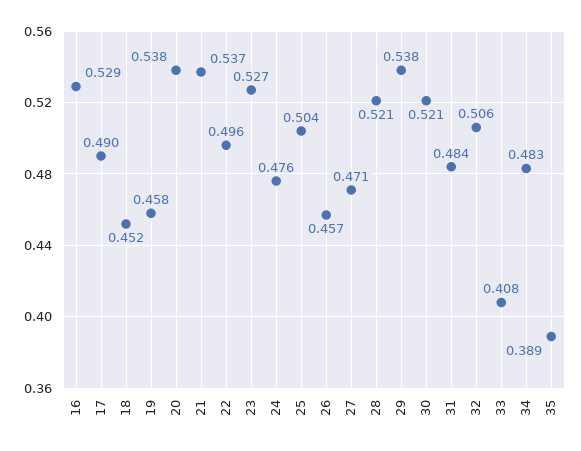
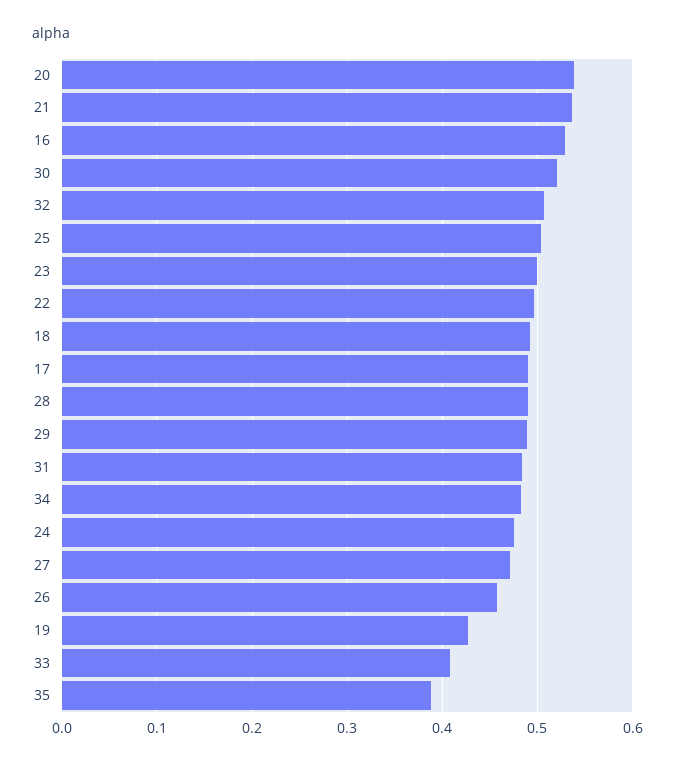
  {
    "16": 0.529,
    "17": 0.49,
-   "18": 0.452,
+   "18": 0.49,
-   "19": 0.458,
+   "19": 0.43,
    "20": 0.538,
    "21": 0.537,
    "22": 0.496,
-   "23": 0.527,
+   "23": 0.5,
    "24": 0.476,
    "25": 0.504,
    "26": 0.457,
    "27": 0.471,
-   "28": 0.521,
+   "28": 0.49,
-   "29": 0.538,
+   "29": 0.49,
    "30": 0.521,
    "31": 0.484,
    "32": 0.506,
    "33": 0.408,
    "34": 0.483,
    "35": 0.389
  }

